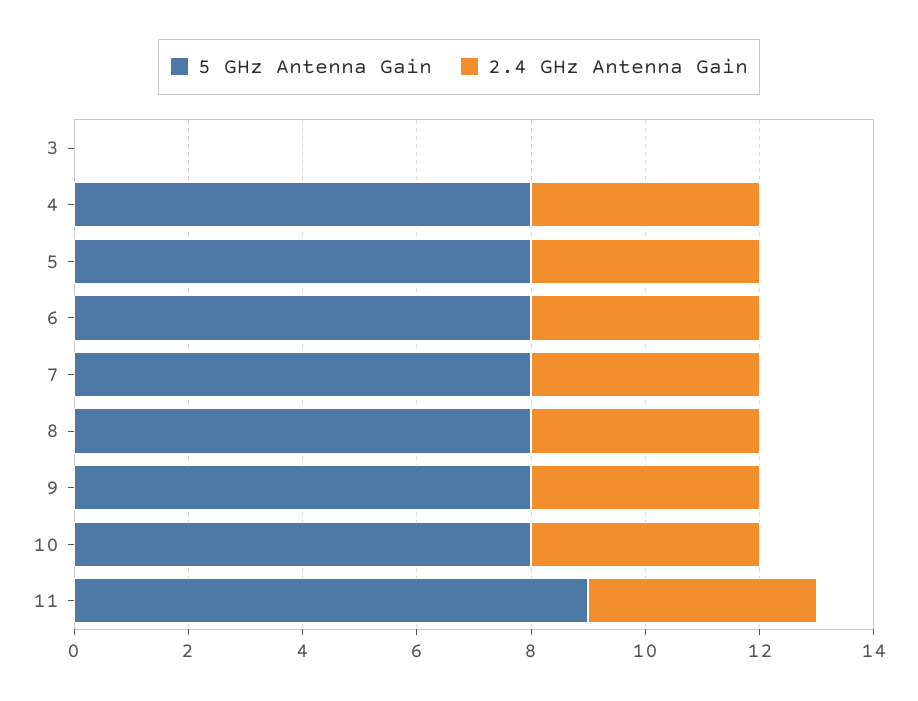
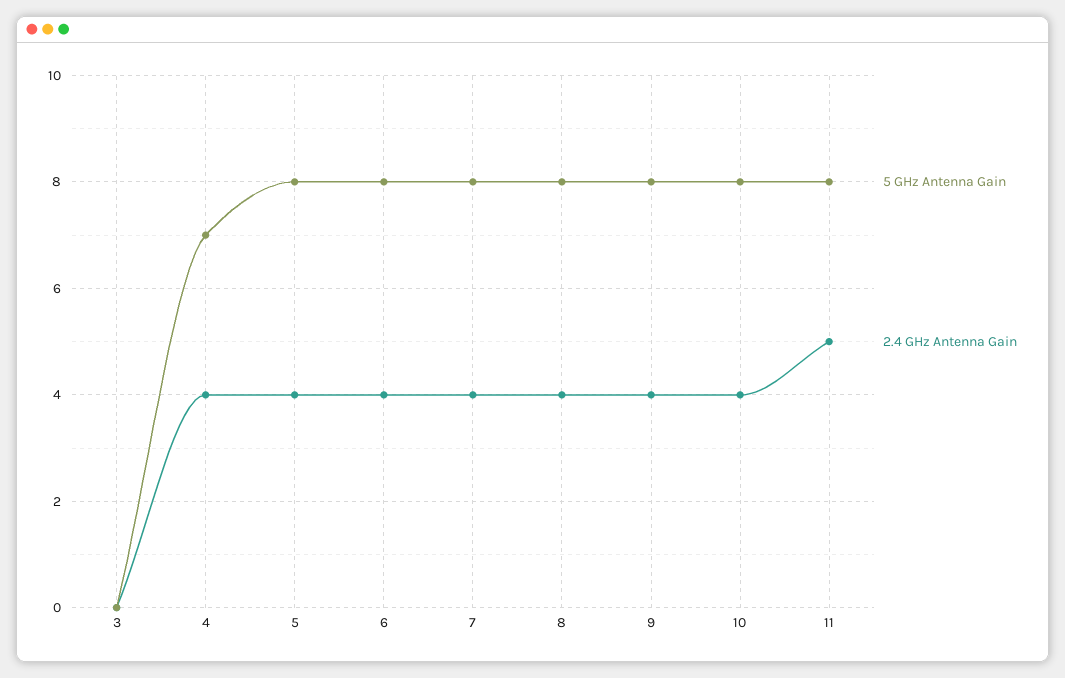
  {
    "5 GHz Antenna Gain": {
      "3": 0,
-     "4": 8,
+     "4": 7,
      "5": 8,
      "6": 8,
      "7": 8,
      "8": 8,
      "9": 8,
      "10": 8,
-     "11": 9
+     "11": 8
    },
    "2.4 GHz Antenna Gain": {
      "3": 0,
      "4": 4,
      "5": 4,
      "6": 4,
      "7": 4,
      "8": 4,
      "9": 4,
      "10": 4,
-     "11": 4
+     "11": 5
    }
  }

